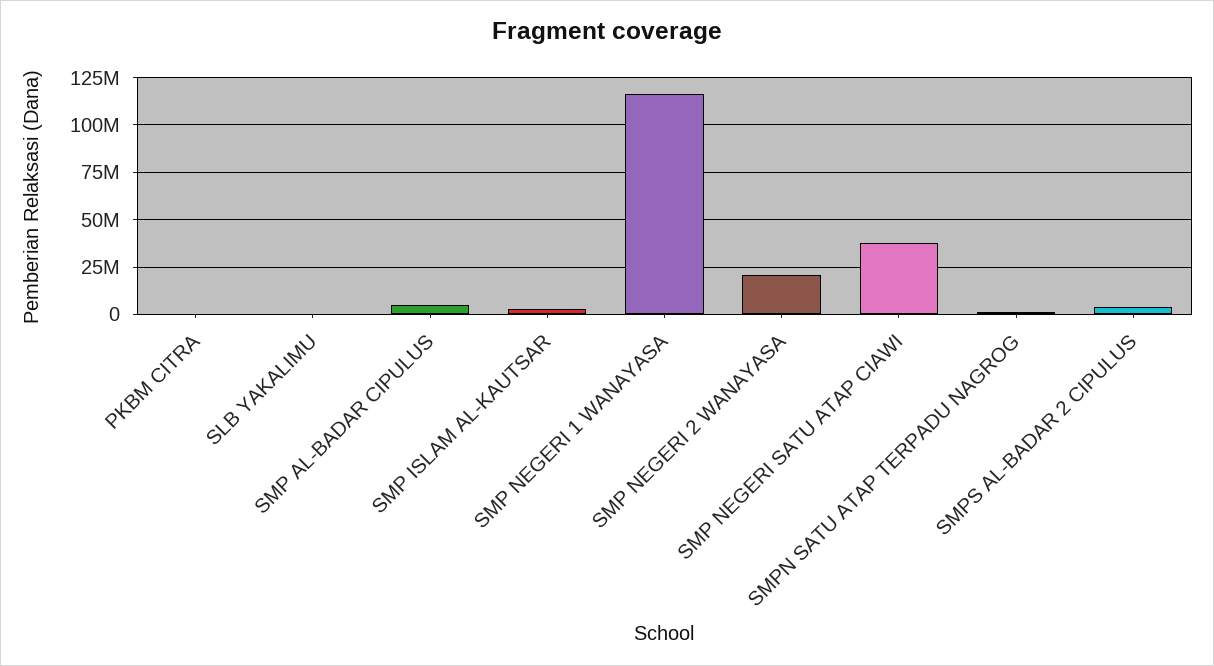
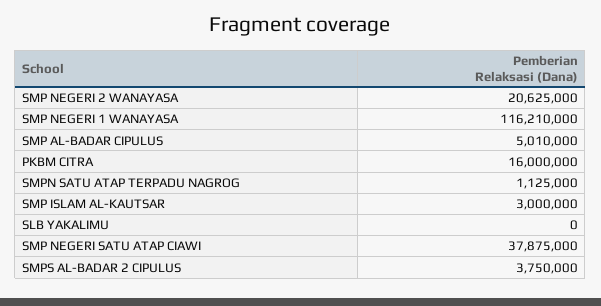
  {
-   "PKBM CITRA": 0,
+   "PKBM CITRA": 16000000,
    "SLB YAKALIMU": 0,
    "SMP AL-BADAR CIPULUS": 5010000,
    "SMP ISLAM AL-KAUTSAR": 3000000,
    "SMP NEGERI 1 WANAYASA": 116210000,
    "SMP NEGERI 2 WANAYASA": 20625000,
    "SMP NEGERI SATU ATAP CIAWI": 37875000,
    "SMPN SATU ATAP TERPADU NAGROG": 1125000,
    "SMPS AL-BADAR 2 CIPULUS": 3750000
  }

